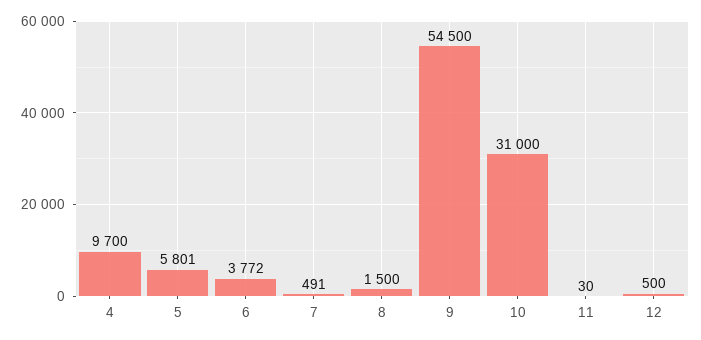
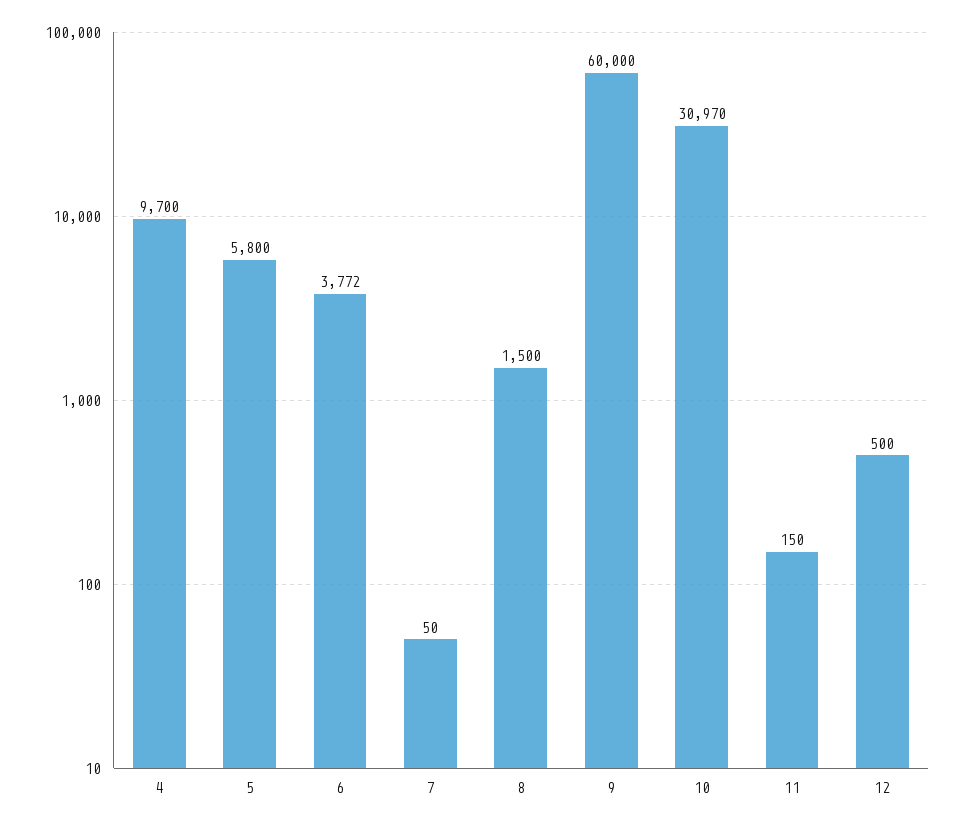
  {
    "4": 9700,
-   "5": 5801,
+   "5": 5800,
    "6": 3772,
-   "7": 491,
+   "7": 50,
    "8": 1500,
-   "9": 54500,
+   "9": 60000,
-   "10": 31000,
+   "10": 30970,
-   "11": 30,
+   "11": 150,
    "12": 500
  }

